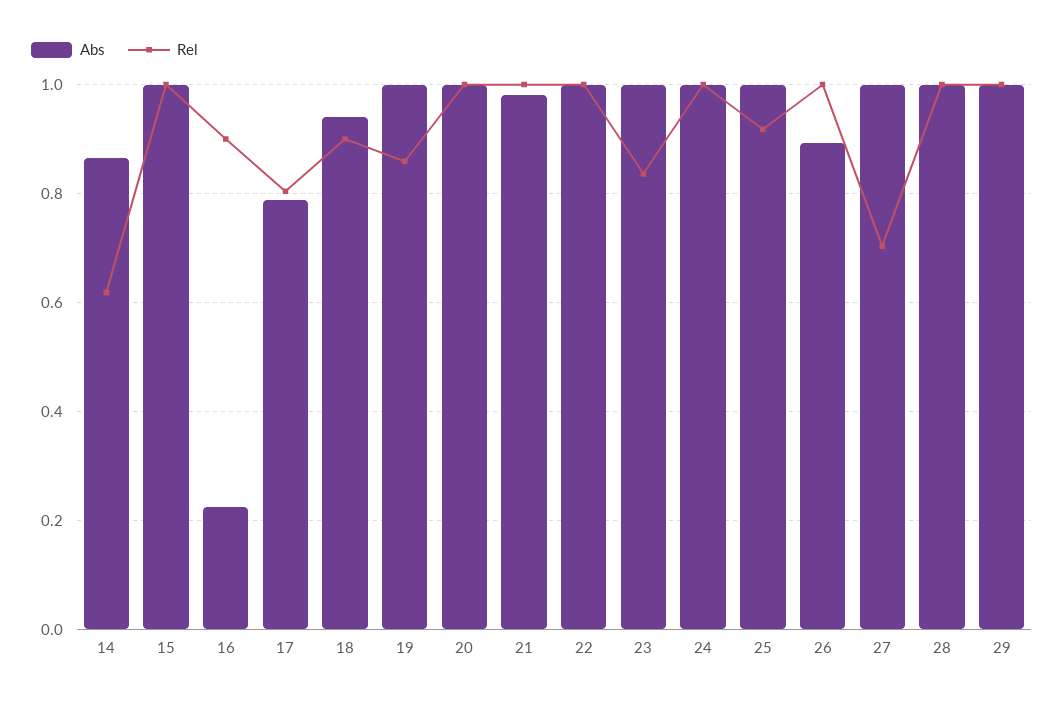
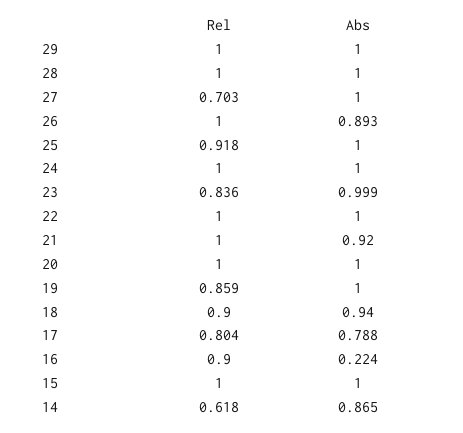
  {
    "Abs": {
      "14": 0.865,
      "15": 1,
      "16": 0.224,
      "17": 0.788,
      "18": 0.94,
      "19": 1,
      "20": 1,
-     "21": 0.98,
+     "21": 0.92,
      "22": 1,
      "23": 0.999,
      "24": 1,
      "25": 1,
      "26": 0.893,
      "27": 1,
      "28": 1,
      "29": 1
    },
    "Rel": {
      "14": 0.618,
      "15": 1,
      "16": 0.9,
      "17": 0.804,
      "18": 0.9,
      "19": 0.859,
      "20": 1,
      "21": 1,
      "22": 1,
      "23": 0.836,
      "24": 1,
      "25": 0.918,
      "26": 1,
      "27": 0.703,
      "28": 1,
      "29": 1
    }
  }

